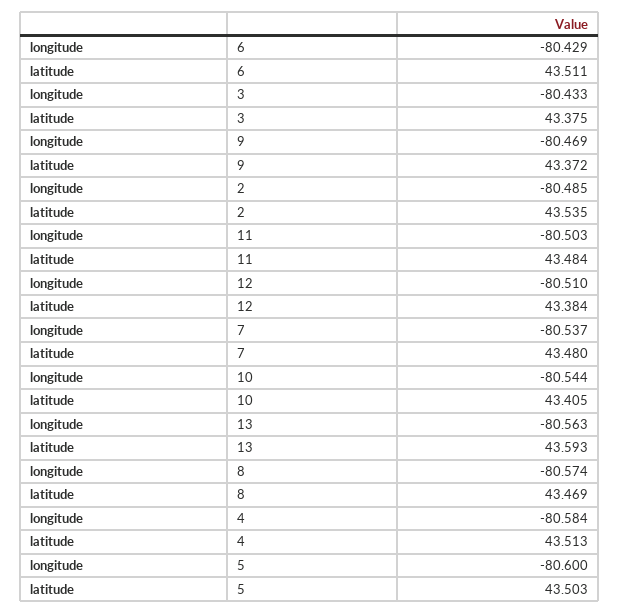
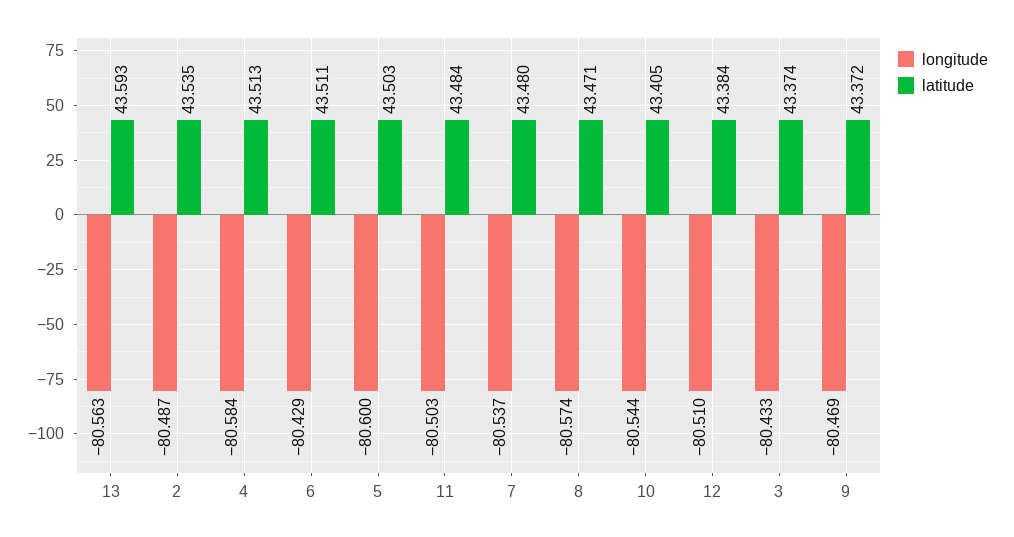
  {
    "longitude": {
      "6": -80.429,
      "3": -80.433,
      "9": -80.469,
-     "2": -80.485,
+     "2": -80.487,
      "11": -80.503,
      "12": -80.51,
      "7": -80.537,
      "10": -80.544,
      "13": -80.563,
      "8": -80.574,
      "4": -80.584,
      "5": -80.6
    },
    "latitude": {
      "6": 43.511,
-     "3": 43.375,
+     "3": 43.374,
      "9": 43.372,
      "2": 43.535,
      "11": 43.484,
      "12": 43.384,
      "7": 43.48,
      "10": 43.405,
      "13": 43.593,
-     "8": 43.469,
+     "8": 43.471,
      "4": 43.513,
      "5": 43.503
    }
  }

